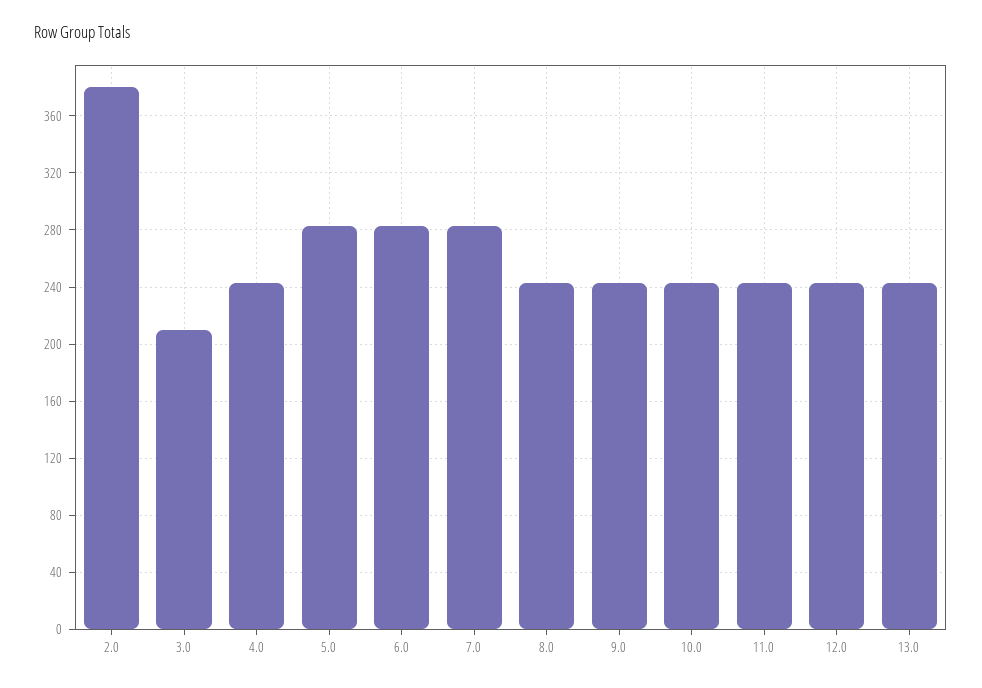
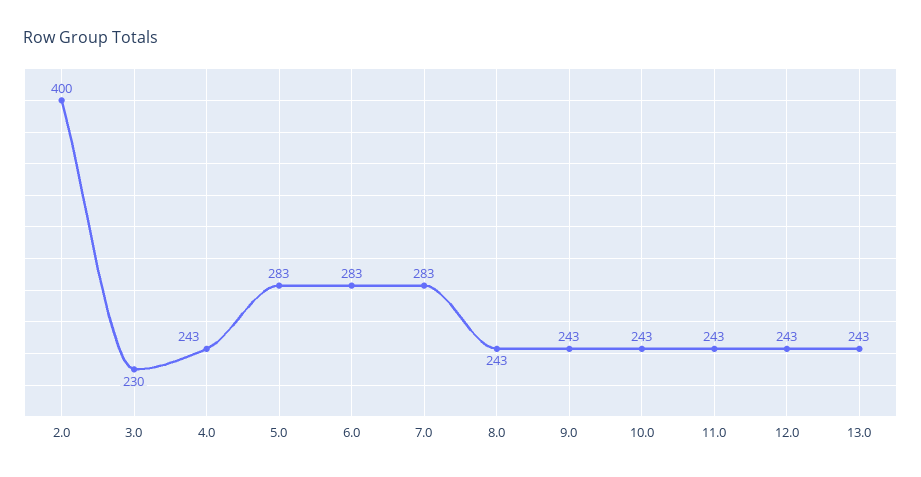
  {
-   "2.0": 380,
+   "2.0": 400,
-   "3.0": 210,
+   "3.0": 230,
    "4.0": 243,
    "5.0": 283,
    "6.0": 283,
    "7.0": 283,
    "8.0": 243,
    "9.0": 243,
    "10.0": 243,
    "11.0": 243,
    "12.0": 243,
    "13.0": 243
  }

